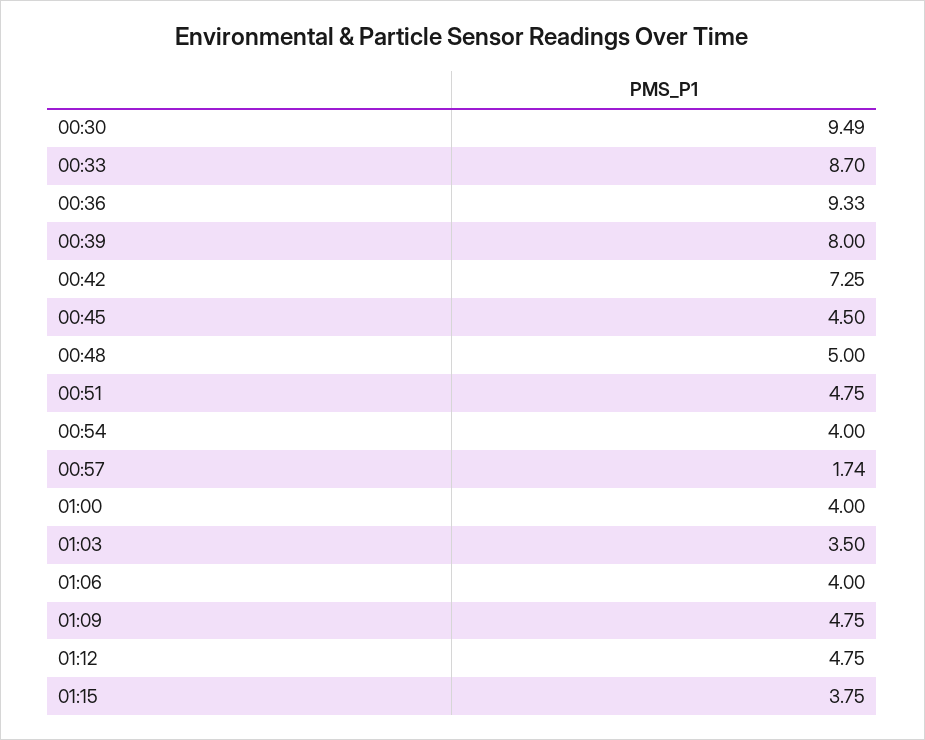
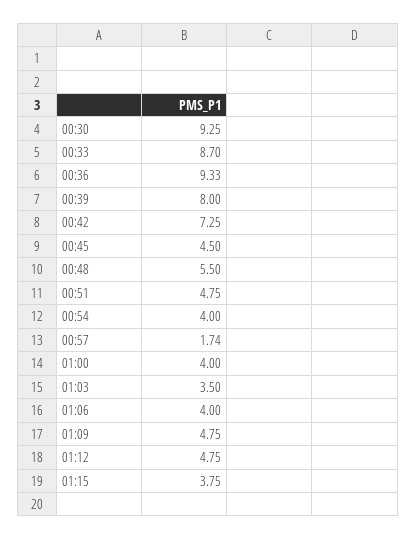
  {
-   "00:30": 9.49,
+   "00:30": 9.25,
    "00:33": 8.7,
    "00:36": 9.33,
    "00:39": 8,
    "00:42": 7.25,
    "00:45": 4.5,
-   "00:48": 5,
+   "00:48": 5.5,
    "00:51": 4.75,
    "00:54": 4,
    "00:57": 1.74,
    "01:00": 4,
    "01:03": 3.5,
    "01:06": 4,
    "01:09": 4.75,
    "01:12": 4.75,
    "01:15": 3.75
  }

